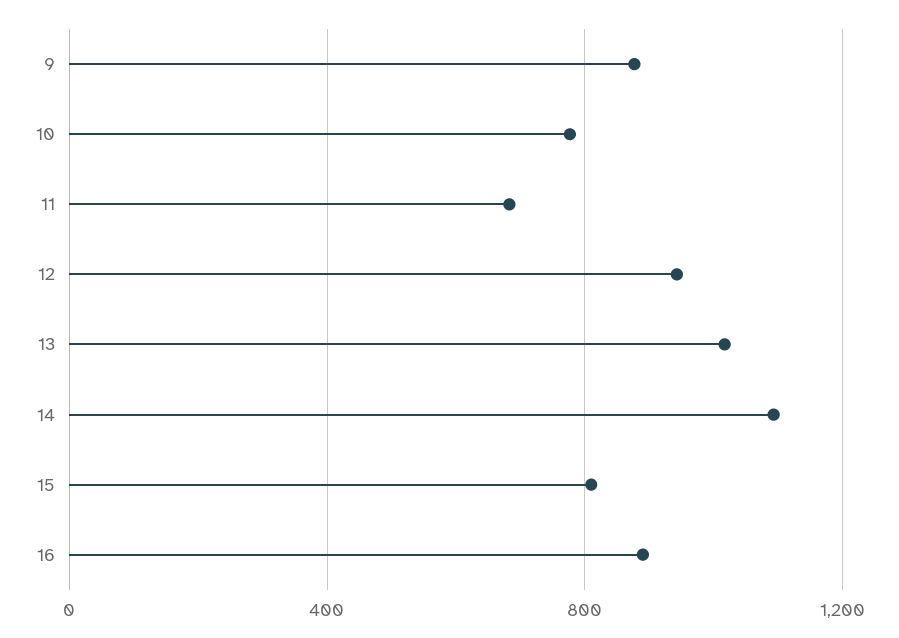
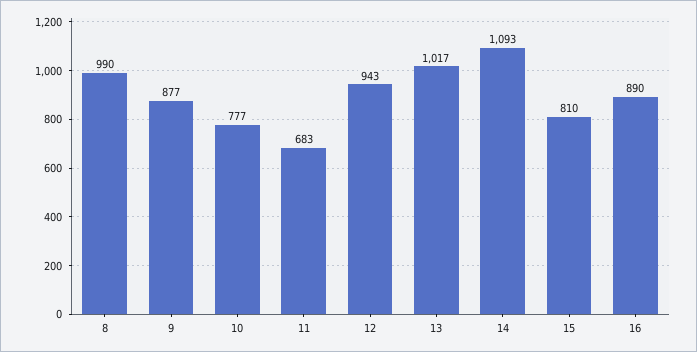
  {
    "9": 877,
    "10": 777,
    "11": 683,
    "12": 943,
    "13": 1017,
    "14": 1093,
    "15": 810,
-   "16": 890
+   "16": 890,
+   "8": 990
  }

